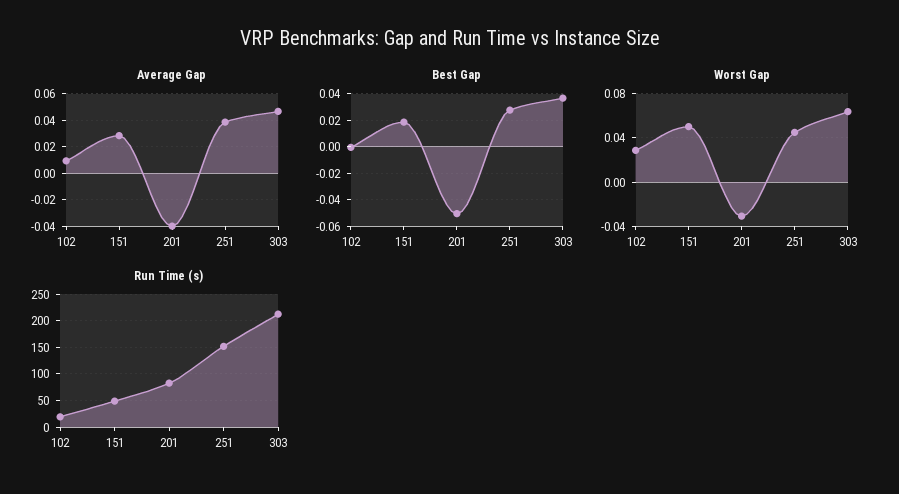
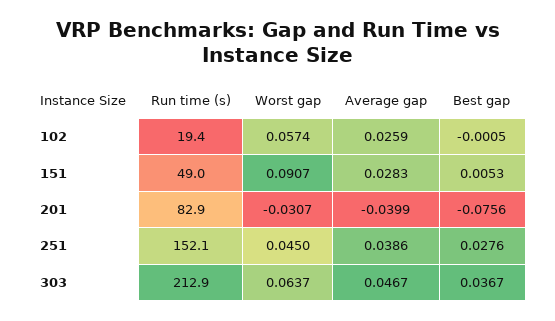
  {
    "Average Gap": {
-     "102": 0.01,
+     "102": 0.0259,
      "151": 0.0283,
      "201": -0.0399,
      "251": 0.0386,
      "303": 0.0467
    },
    "Best Gap": {
      "102": -0.0005,
-     "151": 0.02,
+     "151": 0.0053,
-     "201": -0.05,
+     "201": -0.0756,
      "251": 0.0276,
      "303": 0.0367
    },
    "Worst Gap": {
-     "102": 0.03,
+     "102": 0.0574,
-     "151": 0.05,
+     "151": 0.0907,
      "201": -0.0307,
      "251": 0.045,
      "303": 0.0637
    },
    "Run Time (s)": {
      "102": 19.4,
      "151": 49,
      "201": 82.9,
      "251": 152.1,
      "303": 212.9
    }
  }

